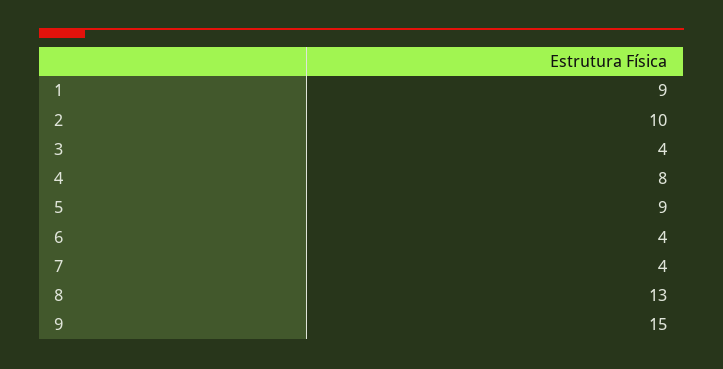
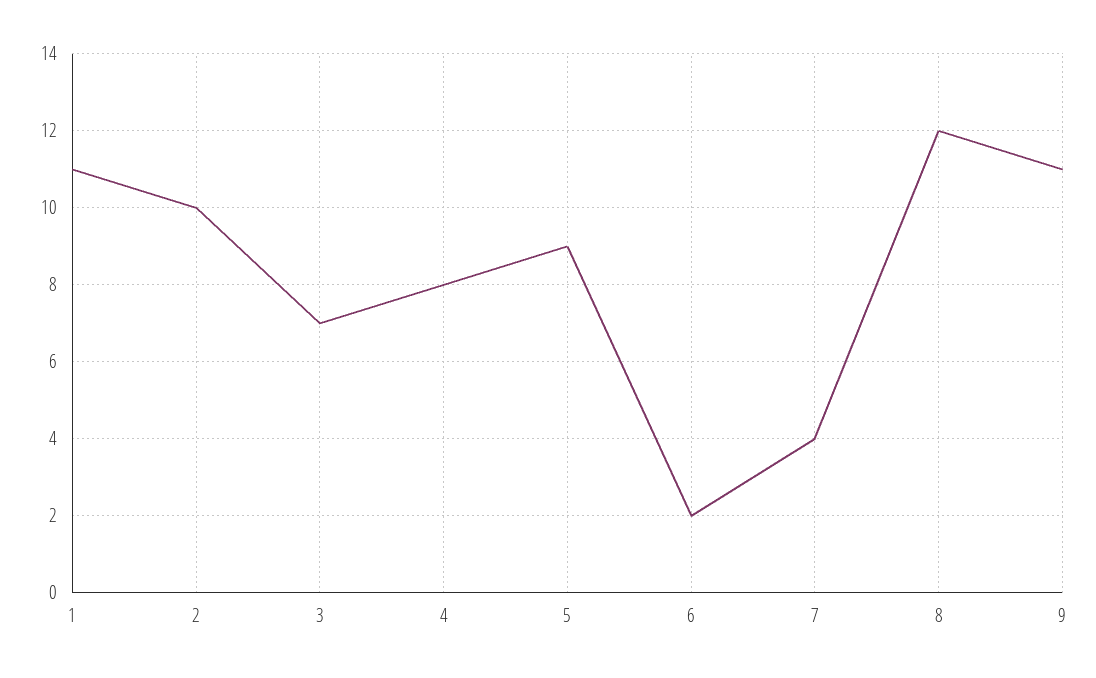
  {
-   "1": 9,
+   "1": 11,
    "2": 10,
-   "3": 4,
+   "3": 7,
    "4": 8,
    "5": 9,
-   "6": 4,
+   "6": 2,
    "7": 4,
-   "8": 13,
+   "8": 12,
-   "9": 15
+   "9": 11
  }

